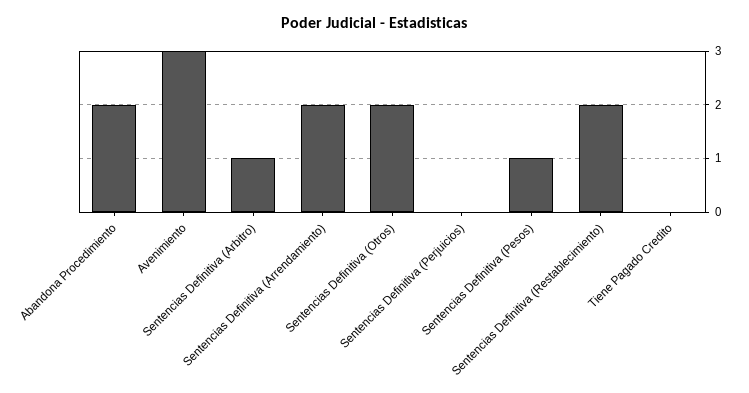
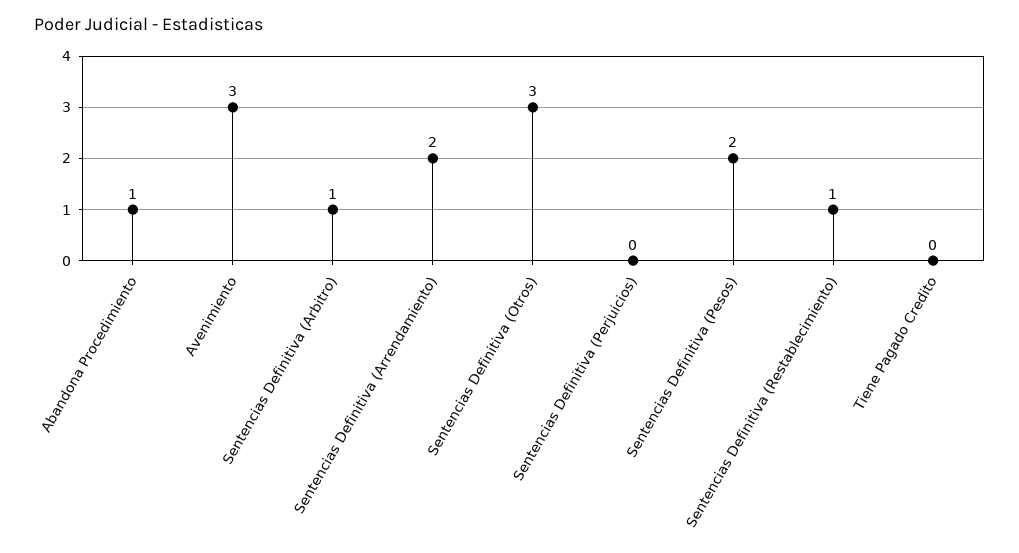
  {
-   "Abandona Procedimiento": 2,
+   "Abandona Procedimiento": 1,
    "Avenimiento": 3,
    "Sentencias Definitiva (Arbitro)": 1,
    "Sentencias Definitiva (Arrendamiento)": 2,
-   "Sentencias Definitiva (Otros)": 2,
+   "Sentencias Definitiva (Otros)": 3,
    "Sentencias Definitiva (Perjuicios)": 0,
-   "Sentencias Definitiva (Pesos)": 1,
+   "Sentencias Definitiva (Pesos)": 2,
-   "Sentencias Definitiva (Restablecimiento)": 2,
+   "Sentencias Definitiva (Restablecimiento)": 1,
    "Tiene Pagado Credito": 0
  }

